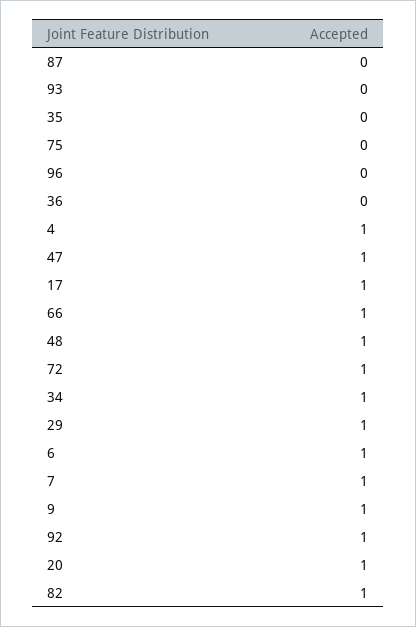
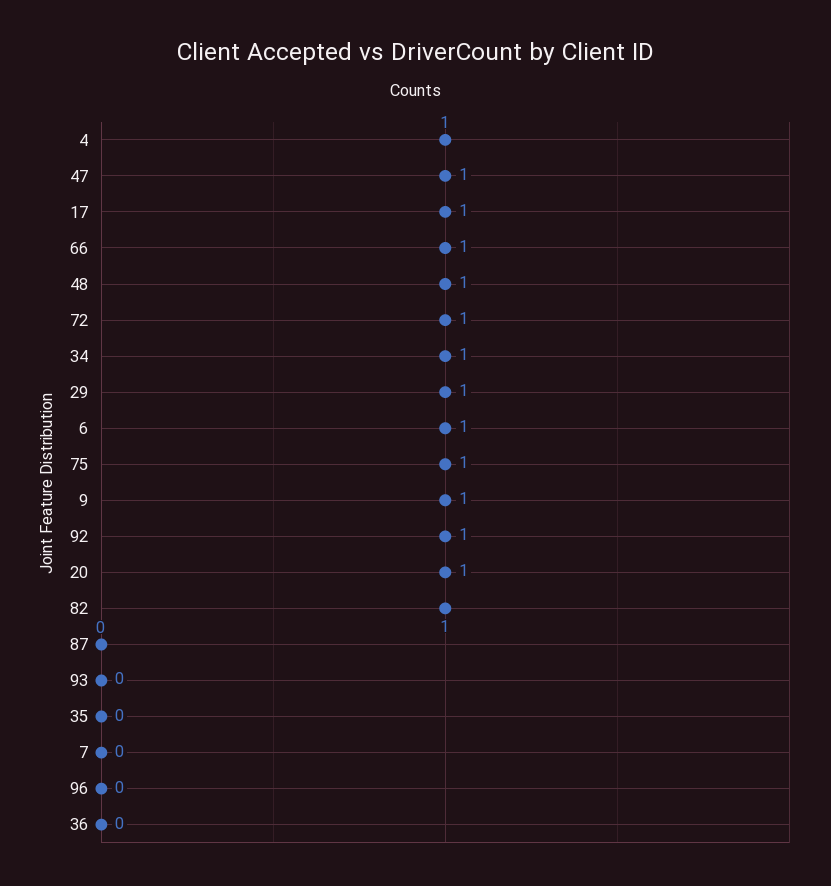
  {
    "87": 0,
    "93": 0,
    "35": 0,
-   "75": 0,
+   "75": 1,
    "96": 0,
    "36": 0,
    "4": 1,
    "47": 1,
    "17": 1,
    "66": 1,
    "48": 1,
    "72": 1,
    "34": 1,
    "29": 1,
    "6": 1,
-   "7": 1,
+   "7": 0,
    "9": 1,
    "92": 1,
    "20": 1,
    "82": 1
  }

